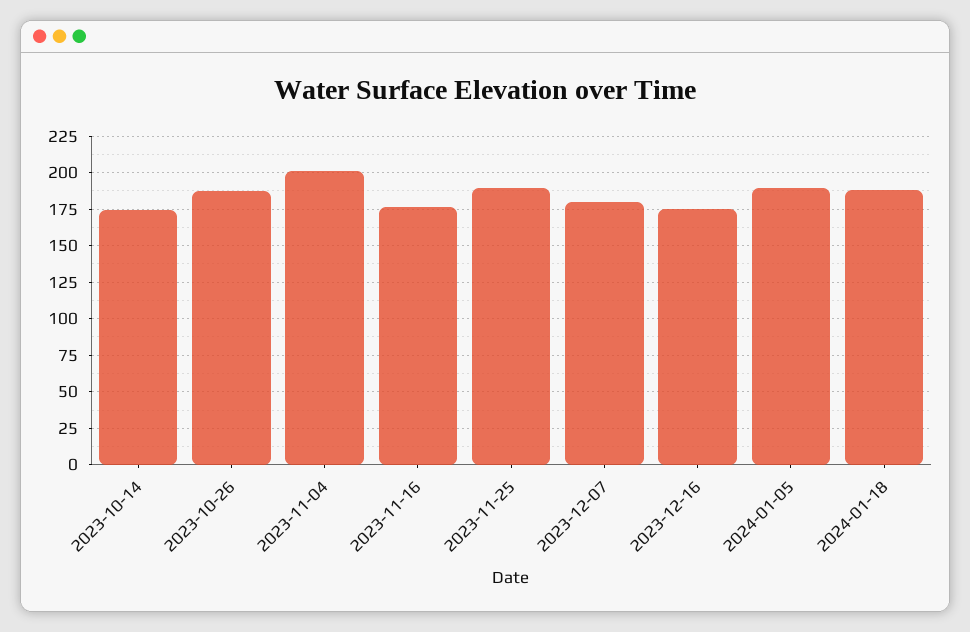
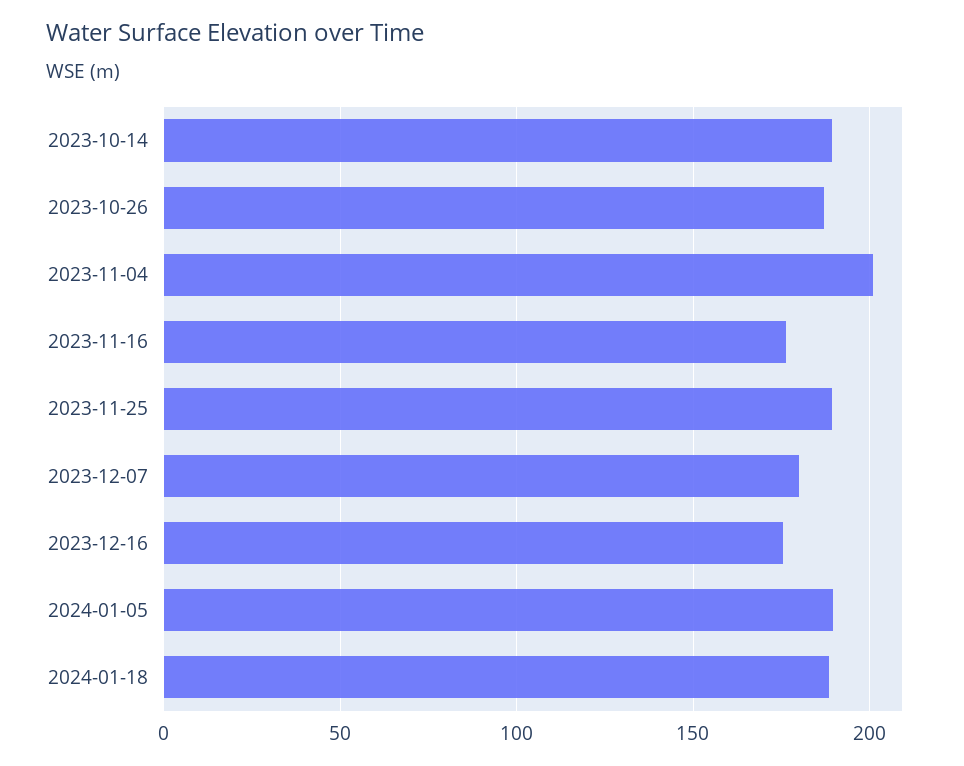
  {
-   "2023-10-14": 175,
+   "2023-10-14": 190,
    "2023-10-26": 185,
    "2023-11-04": 200,
    "2023-11-16": 175,
    "2023-11-25": 190,
    "2023-12-07": 180,
    "2023-12-16": 175,
    "2024-01-05": 190,
    "2024-01-18": 190
  }

